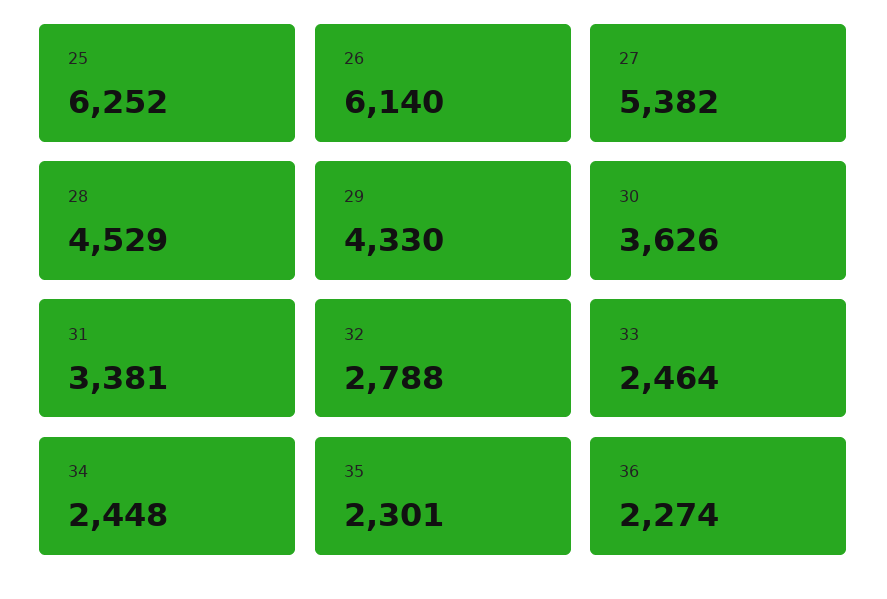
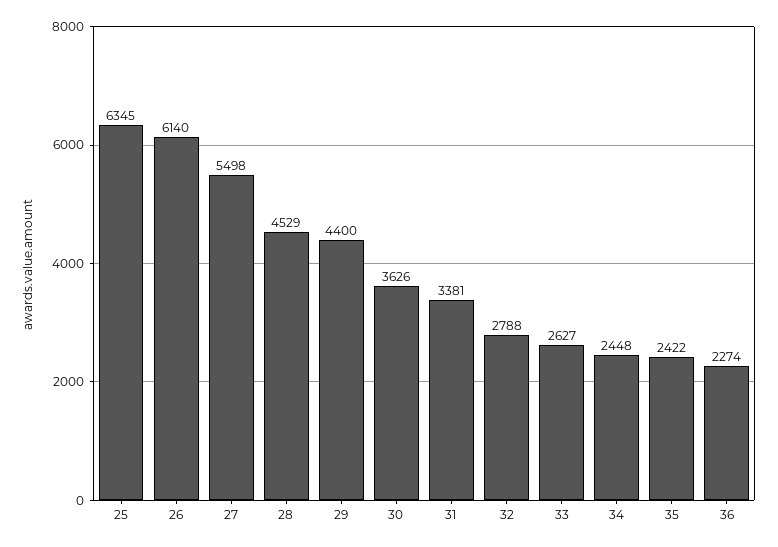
  {
-   "25": 6252,
+   "25": 6345,
    "26": 6140,
-   "27": 5382,
+   "27": 5498,
    "28": 4529,
-   "29": 4330,
+   "29": 4400,
    "30": 3626,
    "31": 3381,
    "32": 2788,
-   "33": 2464,
+   "33": 2627,
    "34": 2448,
-   "35": 2301,
+   "35": 2422,
    "36": 2274
  }

